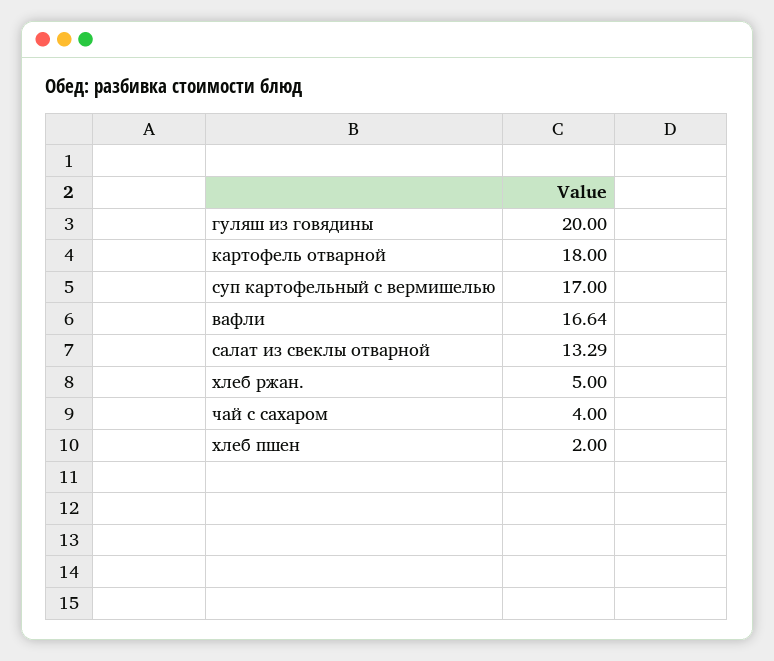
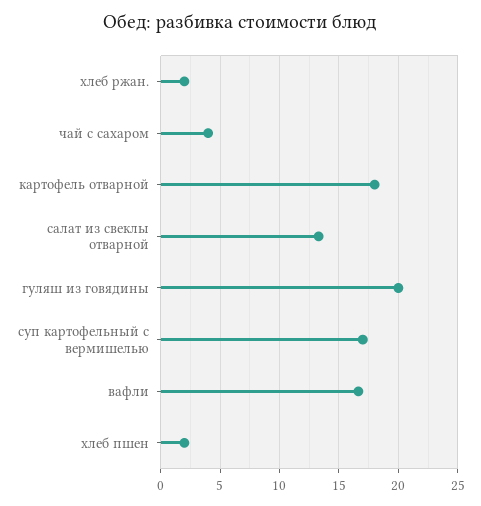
  {
    "гуляш из говядины": 20,
    "картофель отварной": 18,
    "суп картофельный с вермишелью": 17,
    "вафли": 16.64,
    "салат из свеклы отварной": 13.29,
-   "хлеб ржан.": 5,
+   "хлеб ржан.": 2,
    "чай с сахаром": 4,
    "хлеб пшен": 2
  }

